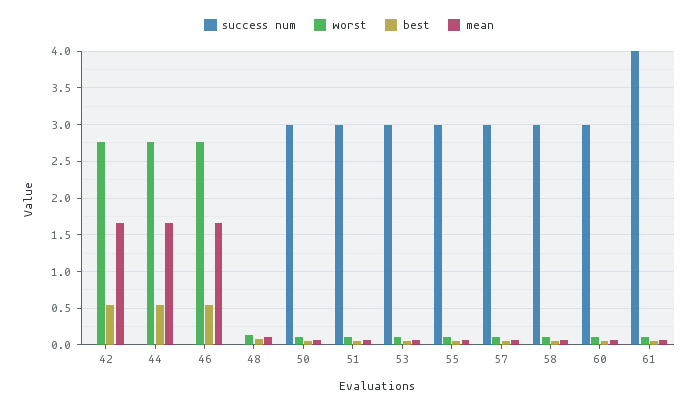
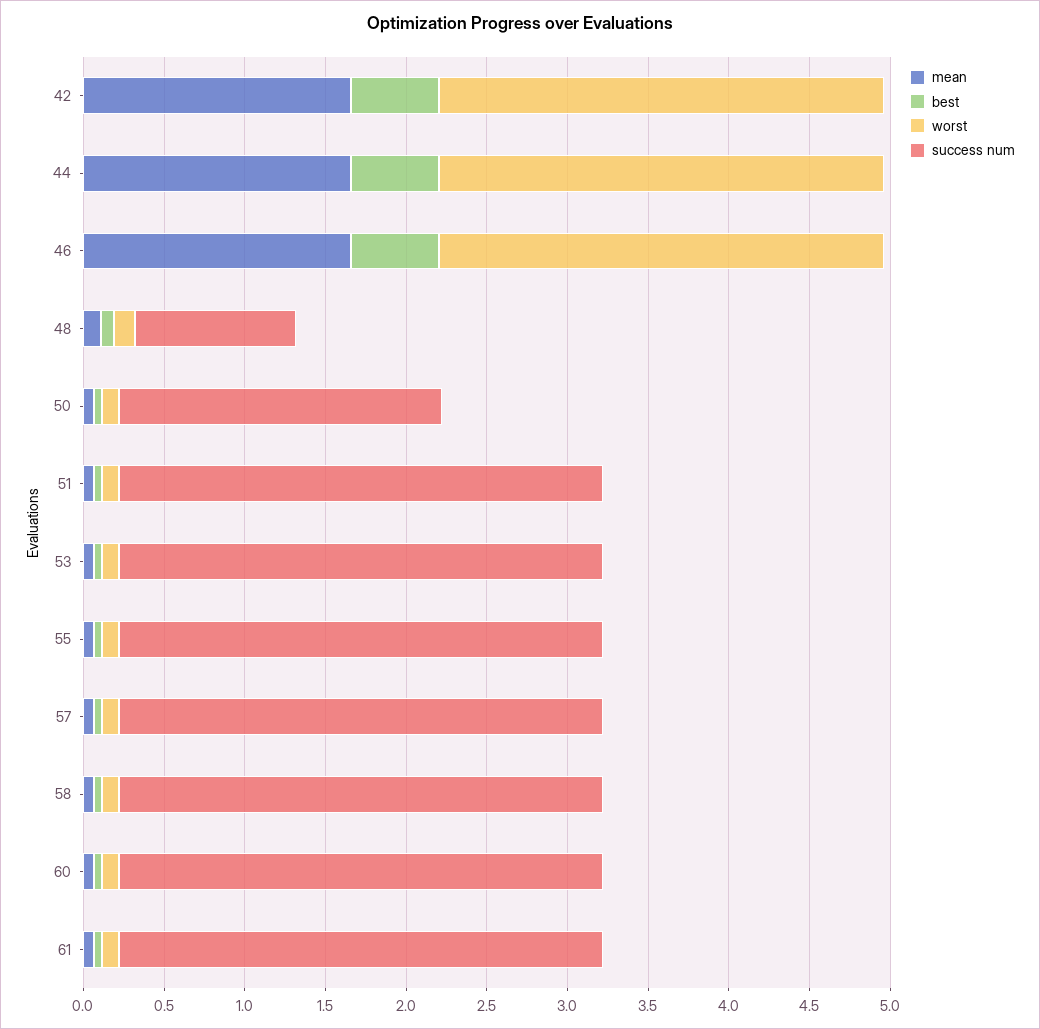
  {
    "success num": {
      "42": 0,
      "44": 0,
      "46": 0,
-     "48": 0,
+     "48": 1,
-     "50": 3,
+     "50": 2,
      "51": 3,
      "53": 3,
      "55": 3,
      "57": 3,
      "58": 3,
      "60": 3,
-     "61": 4
+     "61": 3
    },
    "worst": {
      "42": 2.8,
      "44": 2.8,
      "46": 2.8,
      "48": 0.1,
      "50": 0.1,
      "51": 0.1,
      "53": 0.1,
      "55": 0.1,
      "57": 0.1,
      "58": 0.1,
      "60": 0.1,
      "61": 0.1
    },
    "best": {
      "42": 0.5,
      "44": 0.5,
      "46": 0.5,
      "48": 0.1,
      "50": 0,
      "51": 0,
      "53": 0,
      "55": 0,
      "57": 0,
      "58": 0,
      "60": 0,
      "61": 0
    },
    "mean": {
      "42": 1.7,
      "44": 1.7,
      "46": 1.7,
      "48": 0.1,
      "50": 0.1,
      "51": 0.1,
      "53": 0.1,
      "55": 0.1,
      "57": 0.1,
      "58": 0.1,
      "60": 0.1,
      "61": 0.1
    }
  }

